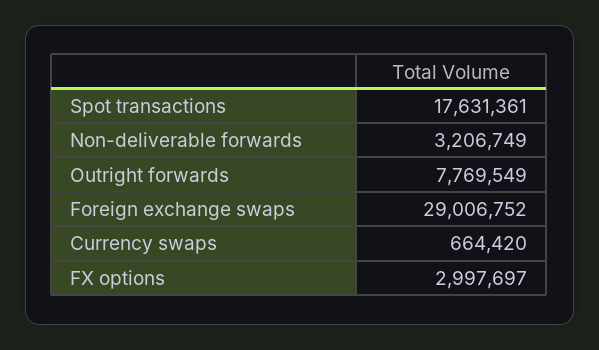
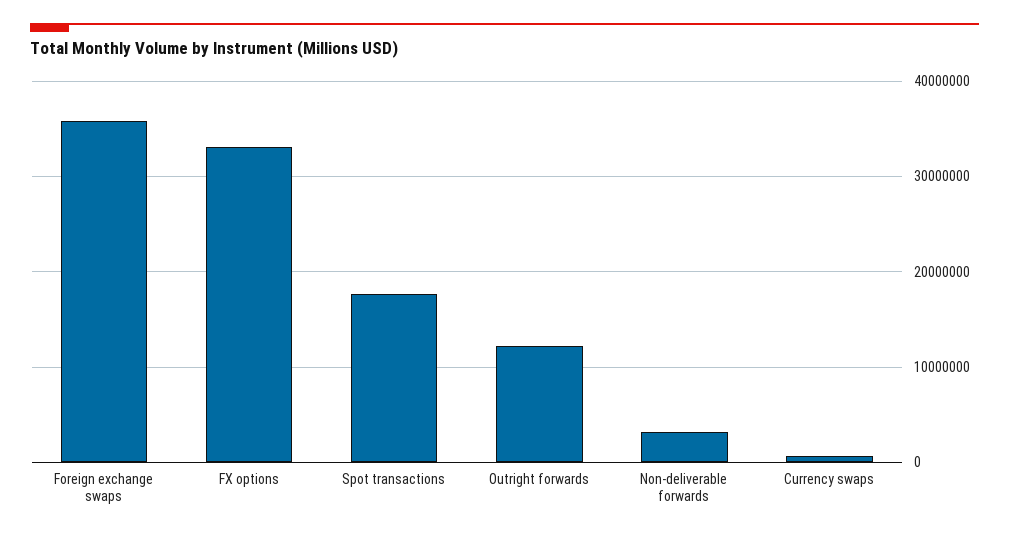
  {
    "Spot transactions": 17631361,
    "Non-deliverable forwards": 3206749,
-   "Outright forwards": 7769549,
+   "Outright forwards": 12000000,
-   "Foreign exchange swaps": 29006752,
+   "Foreign exchange swaps": 36000000,
    "Currency swaps": 664420,
-   "FX options": 2997697
+   "FX options": 33000000
  }

